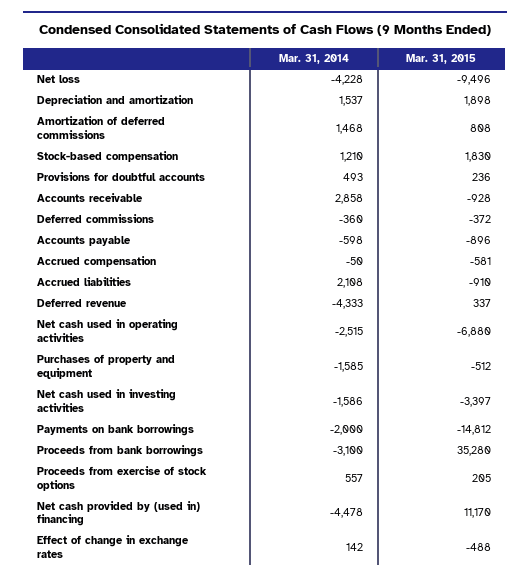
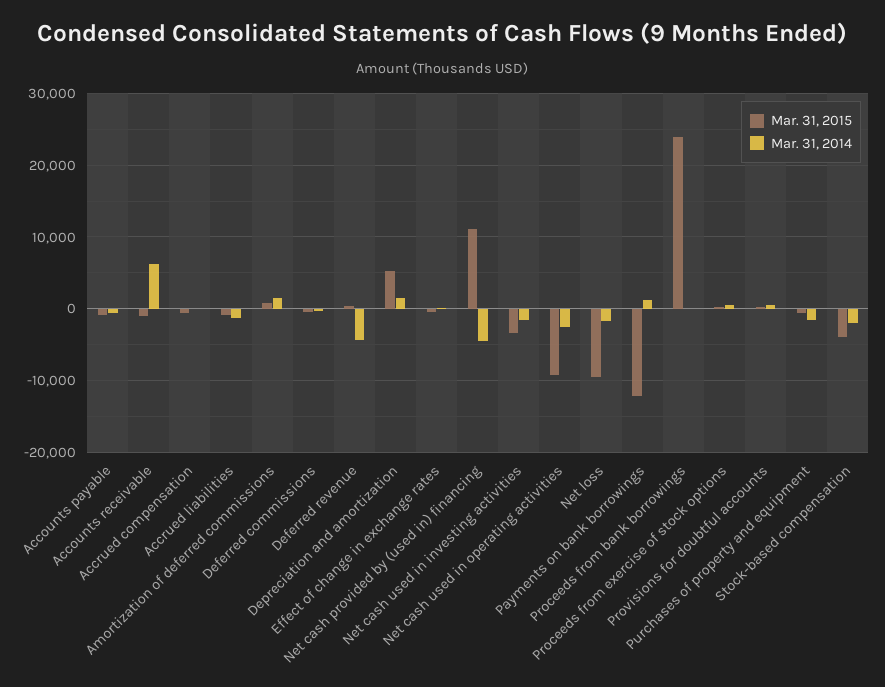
  {
    "Mar. 31, 2014": {
-     "Net loss": -4228,
+     "Net loss": -2000,
      "Depreciation and amortization": 1537,
      "Amortization of deferred commissions": 1468,
-     "Stock-based compensation": 1210,
+     "Stock-based compensation": -2000,
      "Provisions for doubtful accounts": 493,
-     "Accounts receivable": 2858,
+     "Accounts receivable": 6000,
      "Deferred commissions": -360,
      "Accounts payable": -598,
      "Accrued compensation": -50,
-     "Accrued liabilities": 2108,
+     "Accrued liabilities": -1000,
      "Deferred revenue": -4333,
      "Net cash used in operating activities": -2515,
      "Purchases of property and equipment": -1585,
      "Net cash used in investing activities": -1586,
-     "Payments on bank borrowings": -2000,
+     "Payments on bank borrowings": 1000,
-     "Proceeds from bank borrowings": -3100,
+     "Proceeds from bank borrowings": 0,
      "Proceeds from exercise of stock options": 557,
      "Net cash provided by (used in) financing": -4478,
      "Effect of change in exchange rates": 142
    },
    "Mar. 31, 2015": {
      "Net loss": -9496,
-     "Depreciation and amortization": 1898,
+     "Depreciation and amortization": 5000,
      "Amortization of deferred commissions": 808,
-     "Stock-based compensation": 1830,
+     "Stock-based compensation": -4000,
      "Provisions for doubtful accounts": 236,
      "Accounts receivable": -928,
      "Deferred commissions": -372,
      "Accounts payable": -896,
      "Accrued compensation": -581,
      "Accrued liabilities": -910,
      "Deferred revenue": 337,
-     "Net cash used in operating activities": -6880,
+     "Net cash used in operating activities": -9000,
      "Purchases of property and equipment": -512,
      "Net cash used in investing activities": -3397,
-     "Payments on bank borrowings": -14812,
+     "Payments on bank borrowings": -12000,
-     "Proceeds from bank borrowings": 35280,
+     "Proceeds from bank borrowings": 24000,
      "Proceeds from exercise of stock options": 205,
      "Net cash provided by (used in) financing": 11170,
      "Effect of change in exchange rates": -488
    }
  }

